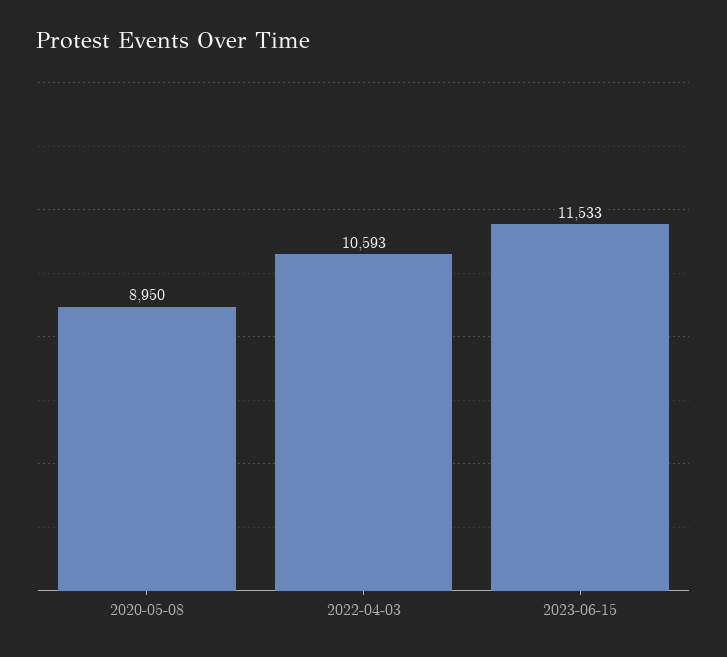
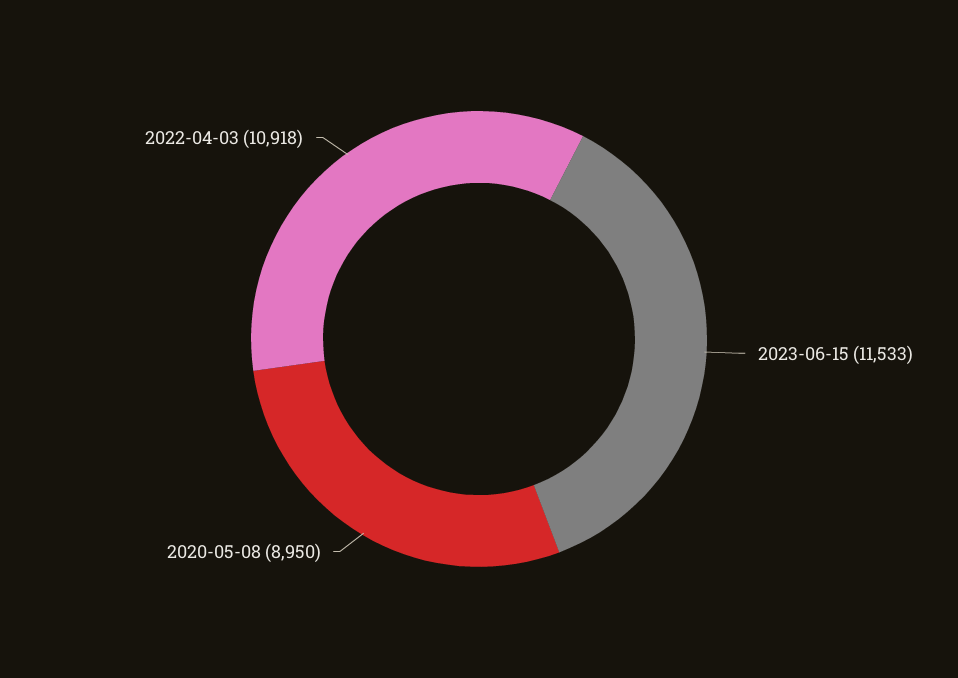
  {
    "2020-05-08": 8950,
-   "2022-04-03": 10593,
+   "2022-04-03": 10918,
    "2023-06-15": 11533
  }

